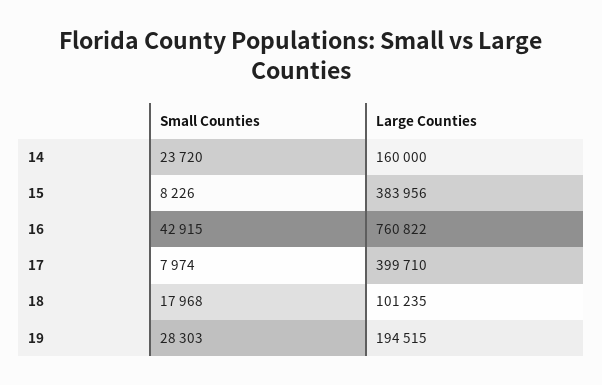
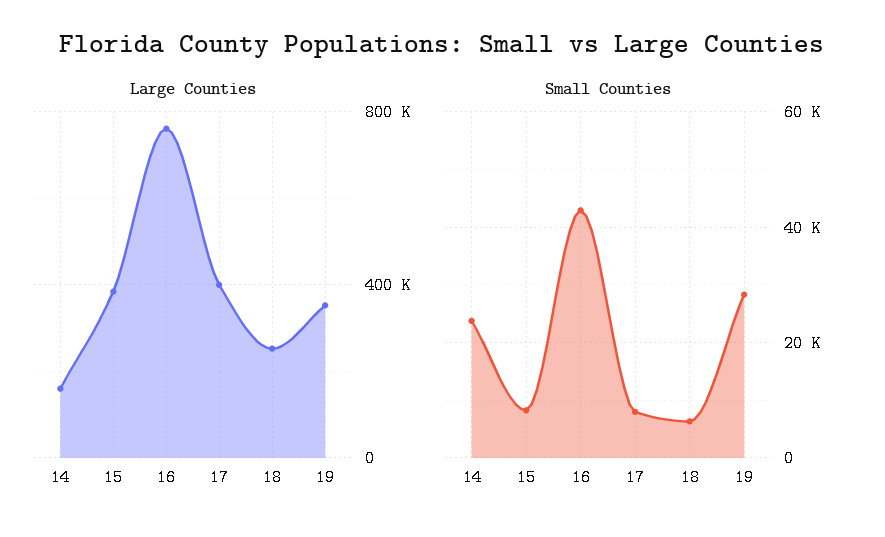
  {
    "Small Counties": {
      "14": 23720,
      "15": 8226,
      "16": 42915,
      "17": 7974,
-     "18": 17968,
+     "18": 6000,
      "19": 28303
    },
    "Large Counties": {
      "14": 160000,
      "15": 383956,
      "16": 760822,
      "17": 399710,
-     "18": 101235,
+     "18": 250000,
-     "19": 194515
+     "19": 350000
    }
  }

